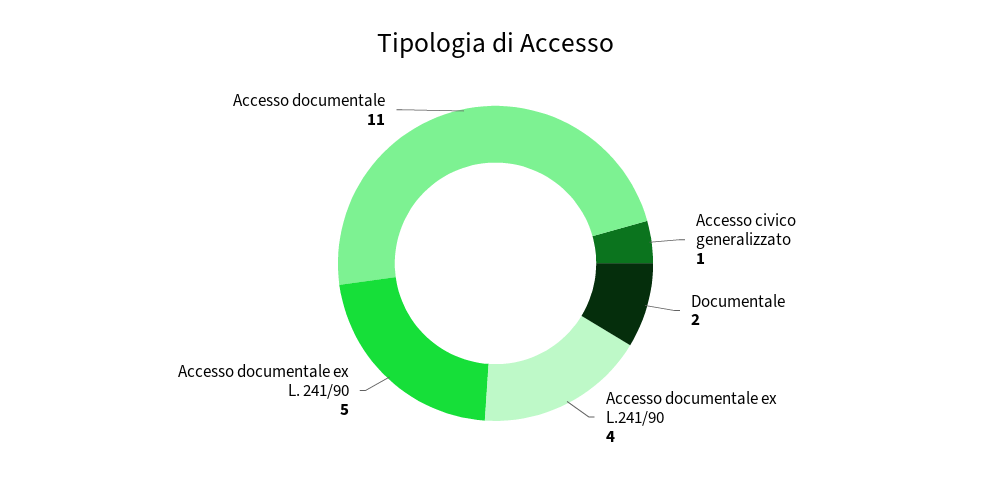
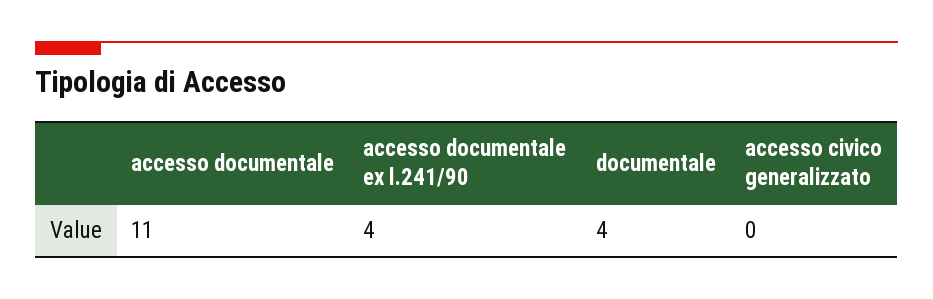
  {
-   "Accesso civico generalizzato": 1,
+   "Accesso civico generalizzato": 0,
-   "Documentale": 2,
+   "Documentale": 4,
    "Accesso documentale ex L.241/90": 4,
-   "Accesso documentale ex L. 241/90": 5,
    "Accesso documentale": 11
  }

